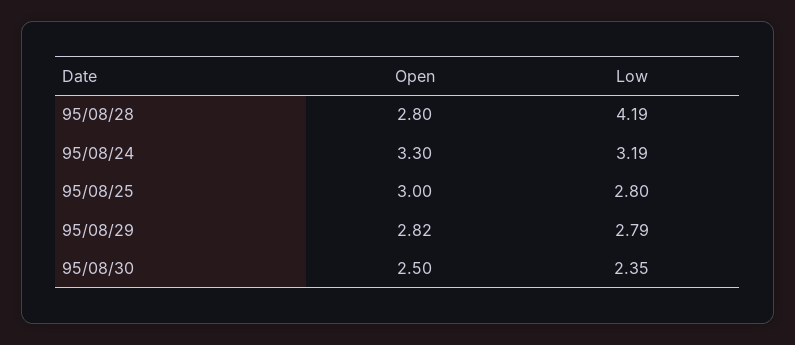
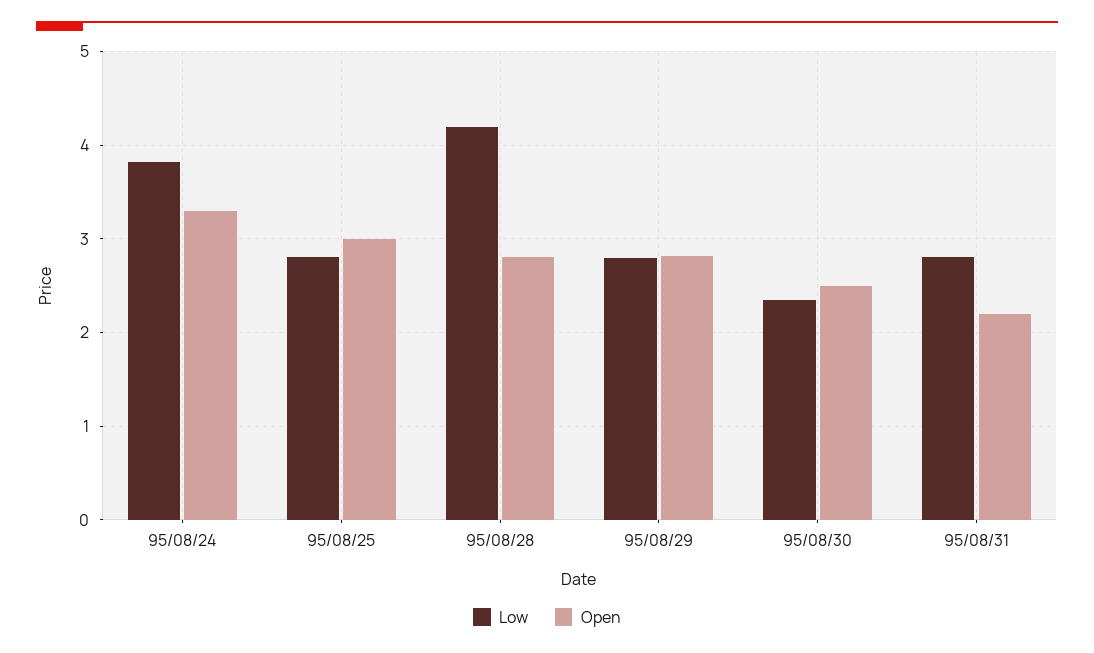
  {
    "Open": {
      "95/08/28": 2.8,
      "95/08/24": 3.3,
      "95/08/25": 3,
      "95/08/29": 2.82,
-     "95/08/30": 2.5
+     "95/08/30": 2.5,
+     "95/08/31": 2.2
    },
    "Low": {
      "95/08/28": 4.19,
-     "95/08/24": 3.19,
+     "95/08/24": 3.8,
      "95/08/25": 2.8,
      "95/08/29": 2.79,
-     "95/08/30": 2.35
+     "95/08/30": 2.35,
+     "95/08/31": 2.8
    }
  }

